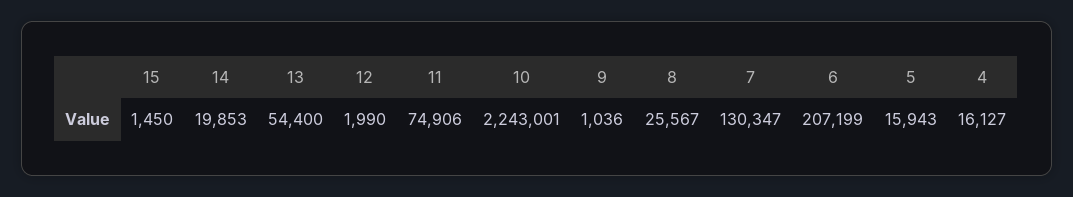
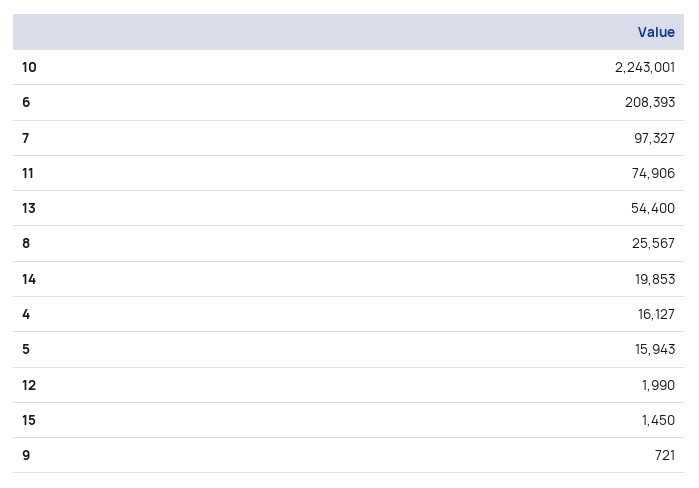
  {
    "15": 1450,
    "14": 19853,
    "13": 54400,
    "12": 1990,
    "11": 74906,
    "10": 2243001,
-   "9": 1036,
+   "9": 721,
    "8": 25567,
-   "7": 130347,
+   "7": 97327,
-   "6": 207199,
+   "6": 208393,
    "5": 15943,
    "4": 16127
  }

